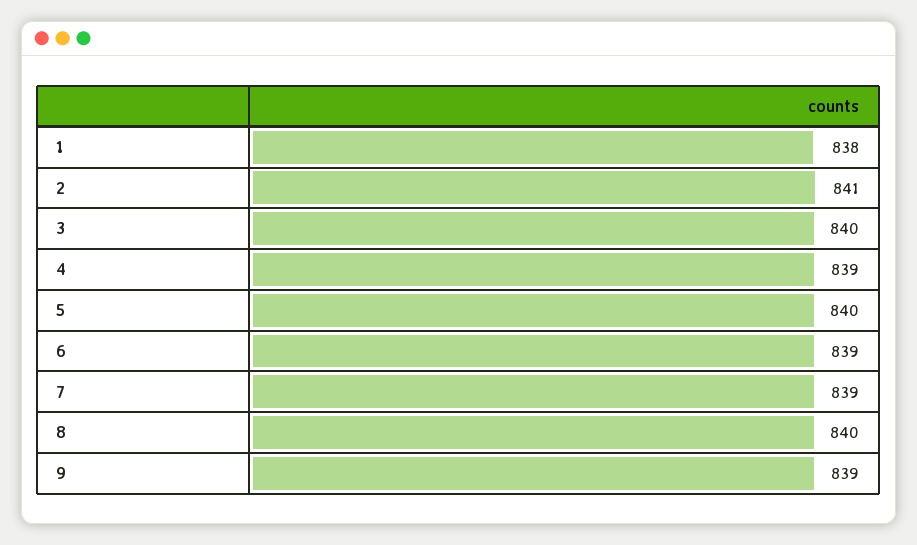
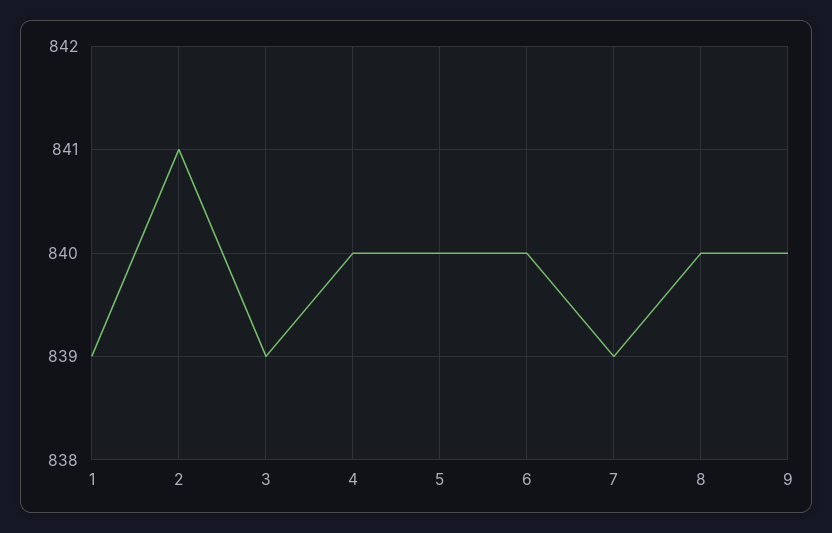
  {
-   "1": 838,
+   "1": 839,
    "2": 841,
-   "3": 840,
+   "3": 839,
-   "4": 839,
+   "4": 840,
    "5": 840,
-   "6": 839,
+   "6": 840,
    "7": 839,
    "8": 840,
-   "9": 839
+   "9": 840
  }

